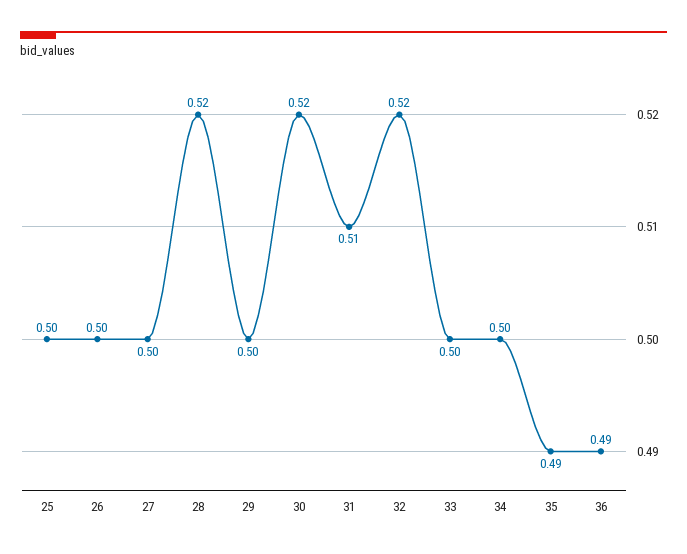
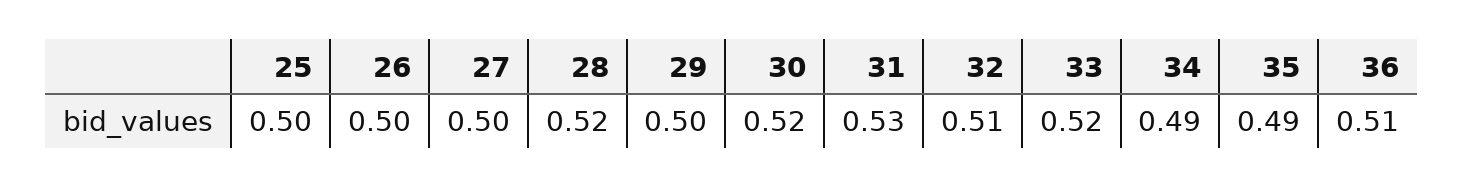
  {
    "25": 0.5,
    "26": 0.5,
    "27": 0.5,
    "28": 0.52,
    "29": 0.5,
    "30": 0.52,
-   "31": 0.51,
+   "31": 0.53,
-   "32": 0.52,
+   "32": 0.51,
-   "33": 0.5,
+   "33": 0.52,
-   "34": 0.5,
+   "34": 0.49,
    "35": 0.49,
-   "36": 0.49
+   "36": 0.51
  }

